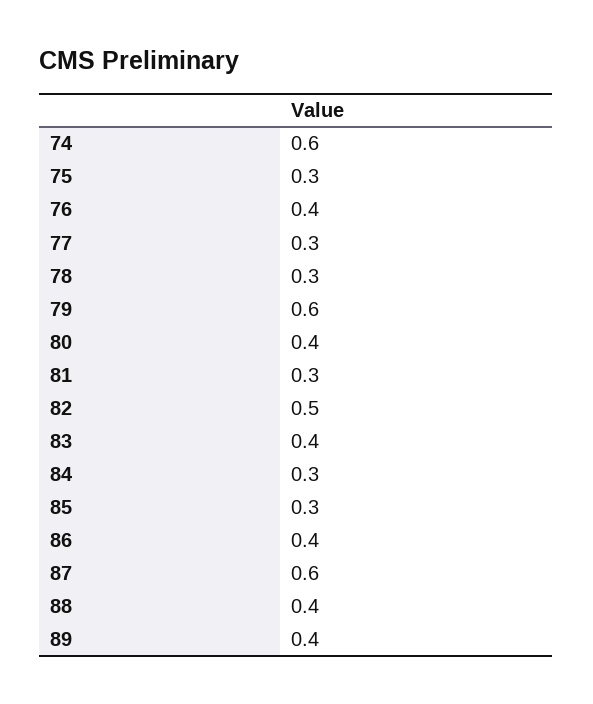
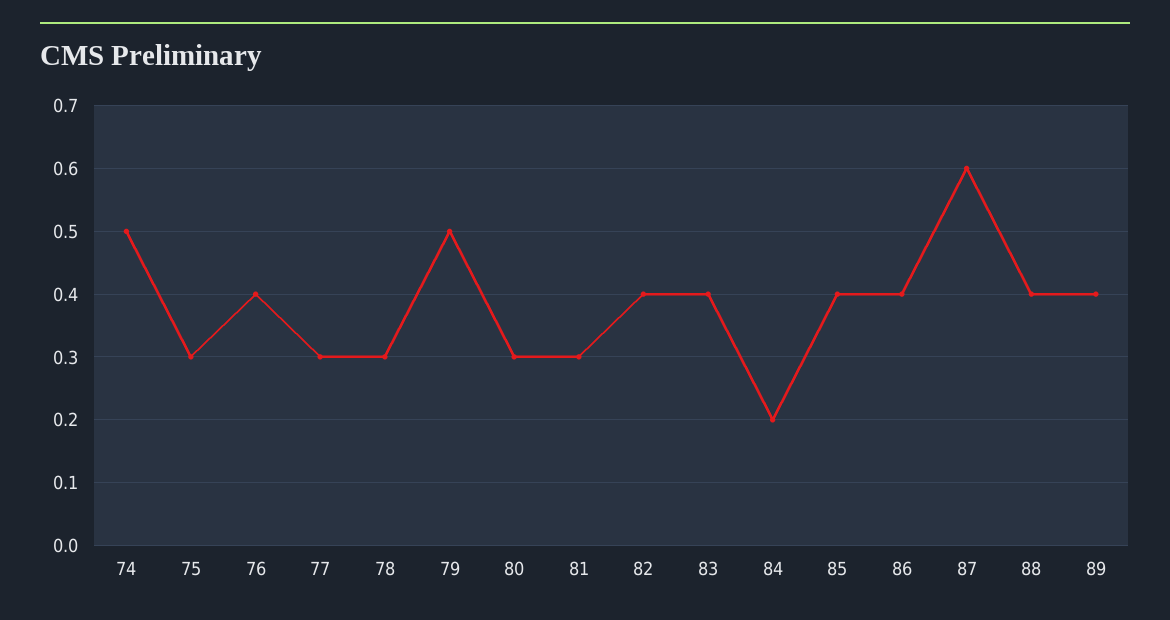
  {
-   "74": 0.6,
+   "74": 0.5,
    "75": 0.3,
    "76": 0.4,
    "77": 0.3,
    "78": 0.3,
-   "79": 0.6,
+   "79": 0.5,
-   "80": 0.4,
+   "80": 0.3,
    "81": 0.3,
-   "82": 0.5,
+   "82": 0.4,
    "83": 0.4,
-   "84": 0.3,
+   "84": 0.2,
-   "85": 0.3,
+   "85": 0.4,
    "86": 0.4,
    "87": 0.6,
    "88": 0.4,
    "89": 0.4
  }

